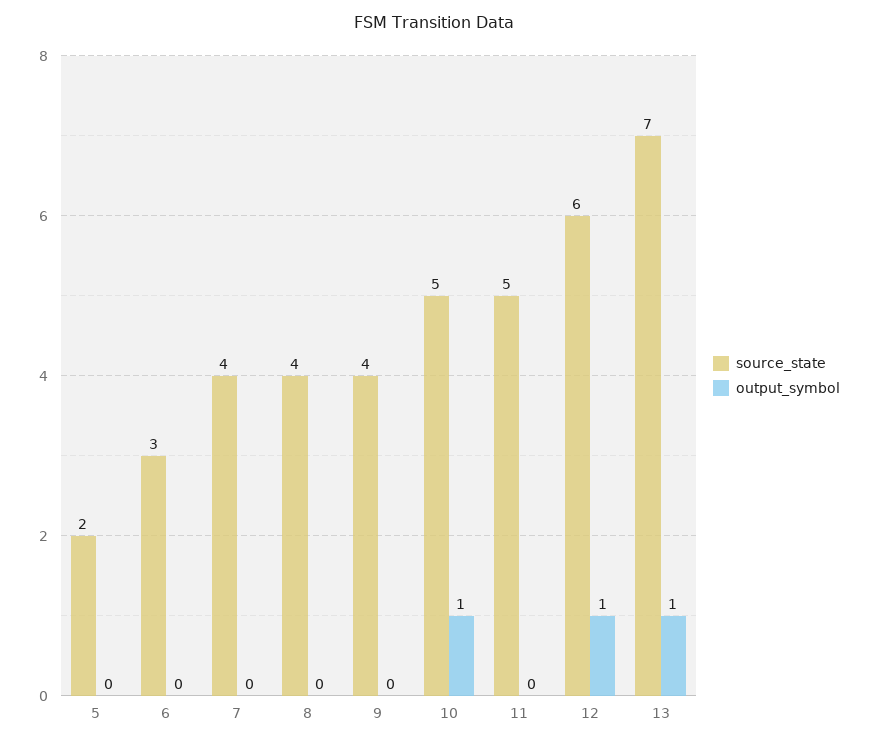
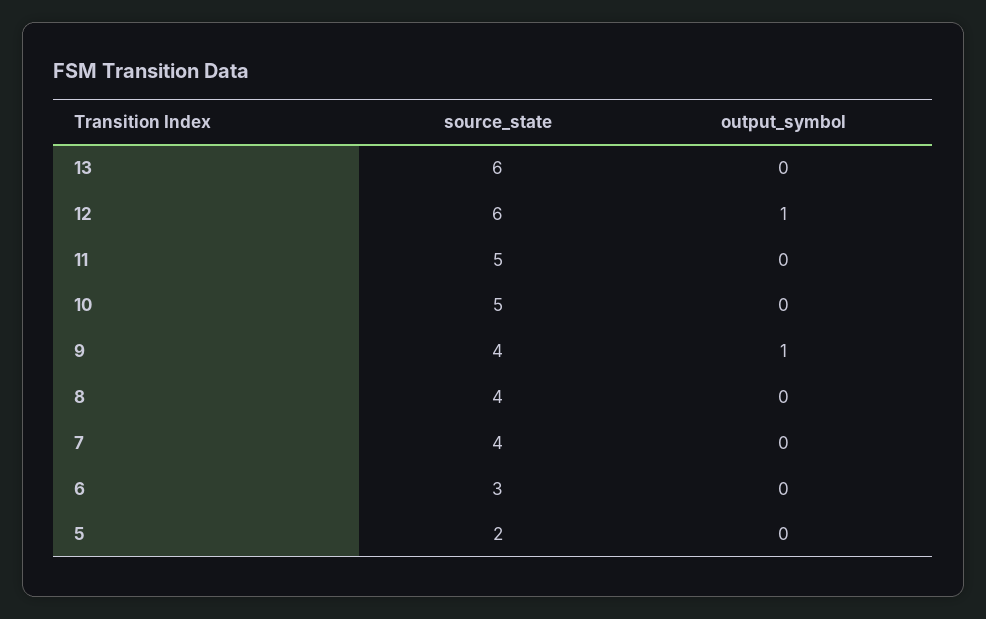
  {
    "source_state": {
      "5": 2,
      "6": 3,
      "7": 4,
      "8": 4,
      "9": 4,
      "10": 5,
      "11": 5,
      "12": 6,
-     "13": 7
+     "13": 6
    },
    "output_symbol": {
      "5": 0,
      "6": 0,
      "7": 0,
      "8": 0,
-     "9": 0,
+     "9": 1,
-     "10": 1,
+     "10": 0,
      "11": 0,
      "12": 1,
-     "13": 1
+     "13": 0
    }
  }

